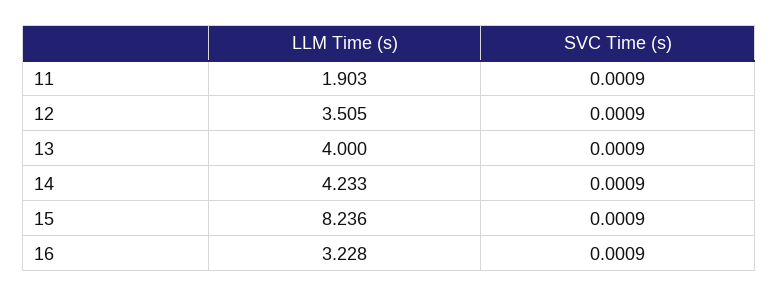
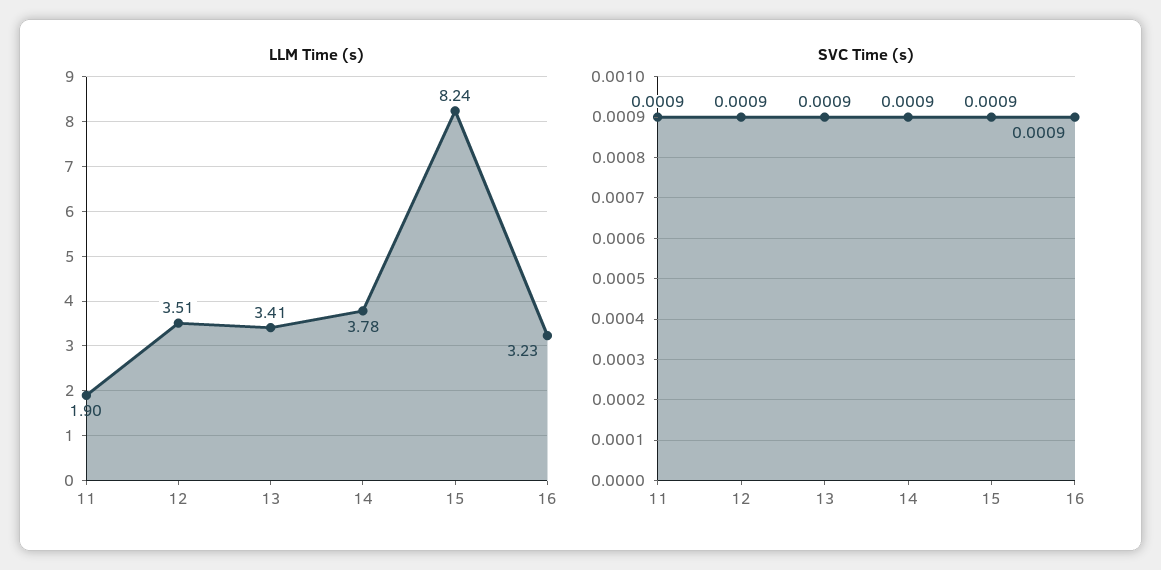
  {
    "LLM Time (s)": {
      "11": 1.903,
      "12": 3.505,
-     "13": 4,
+     "13": 3.41,
-     "14": 4.233,
+     "14": 3.78,
      "15": 8.236,
      "16": 3.228
    },
    "SVC Time (s)": {
      "11": 0.0009,
      "12": 0.0009,
      "13": 0.0009,
      "14": 0.0009,
      "15": 0.0009,
      "16": 0.0009
    }
  }

